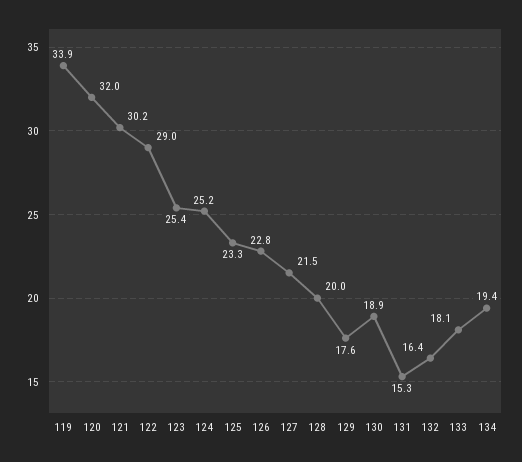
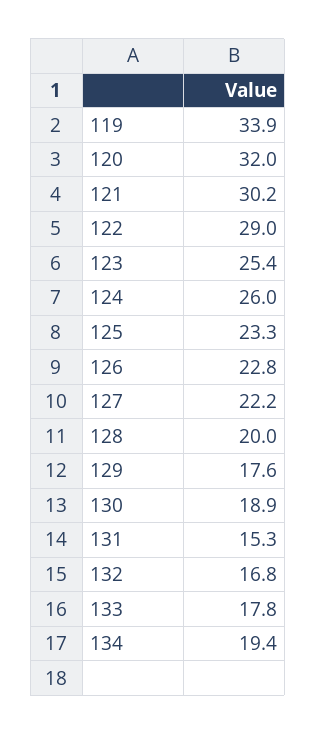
  {
    "119": 33.9,
    "120": 32,
    "121": 30.2,
    "122": 29,
    "123": 25.4,
-   "124": 25.2,
+   "124": 26,
    "125": 23.3,
    "126": 22.8,
-   "127": 21.5,
+   "127": 22.2,
    "128": 20,
    "129": 17.6,
    "130": 18.9,
    "131": 15.3,
-   "132": 16.4,
+   "132": 16.8,
-   "133": 18.1,
+   "133": 17.8,
    "134": 19.4
  }

